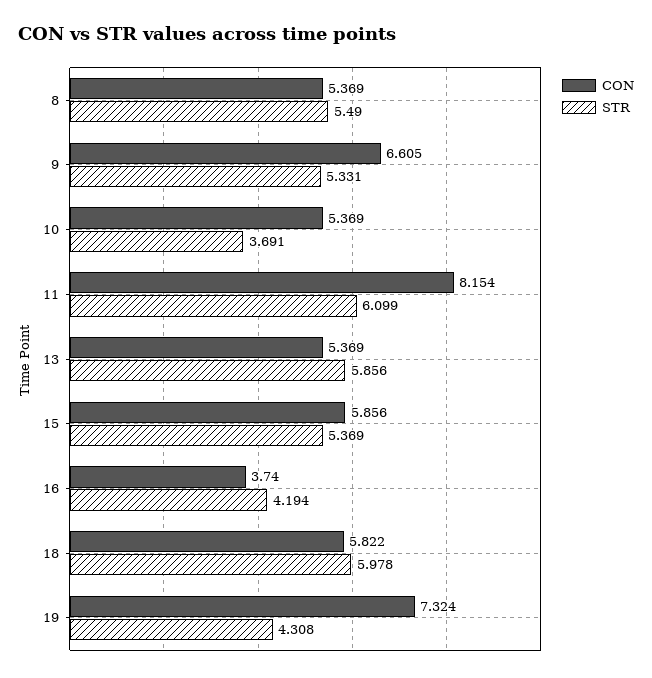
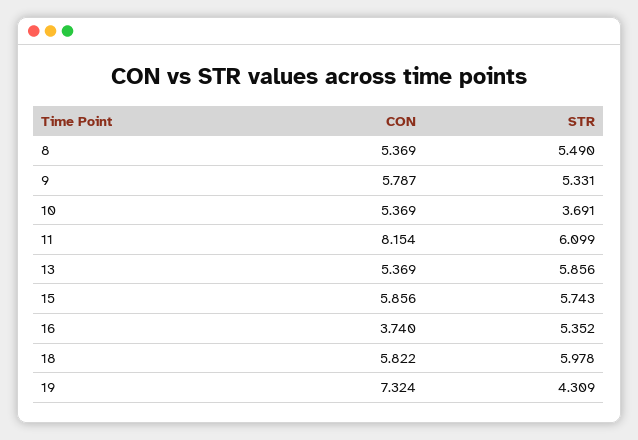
  {
    "CON": {
      "8": 5.369,
-     "9": 6.605,
+     "9": 5.787,
      "10": 5.369,
      "11": 8.154,
      "13": 5.369,
      "15": 5.856,
      "16": 3.74,
      "18": 5.822,
      "19": 7.324
    },
    "STR": {
      "8": 5.49,
      "9": 5.331,
      "10": 3.691,
      "11": 6.099,
      "13": 5.856,
-     "15": 5.369,
+     "15": 5.743,
-     "16": 4.194,
+     "16": 5.352,
      "18": 5.978,
-     "19": 4.308
+     "19": 4.309
    }
  }

